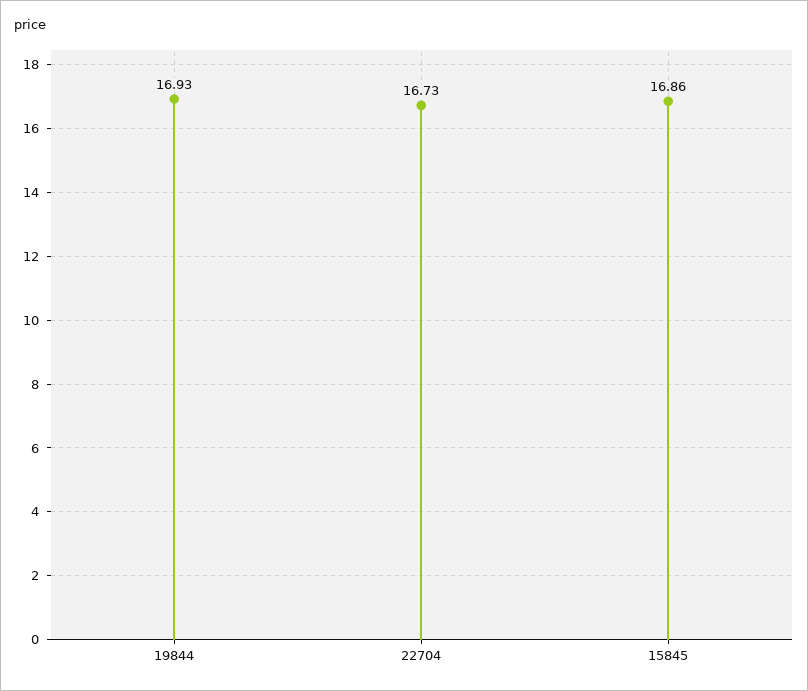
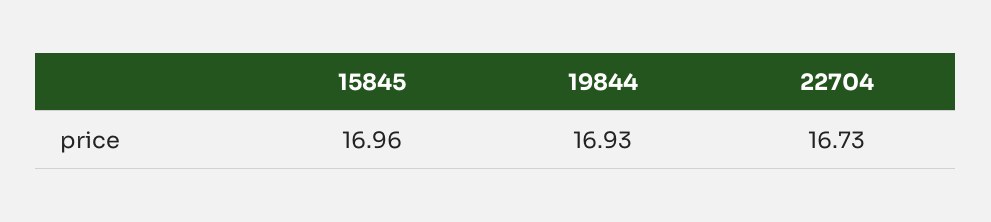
  {
    "19844": 16.93,
    "22704": 16.73,
-   "15845": 16.86
+   "15845": 16.96
  }

